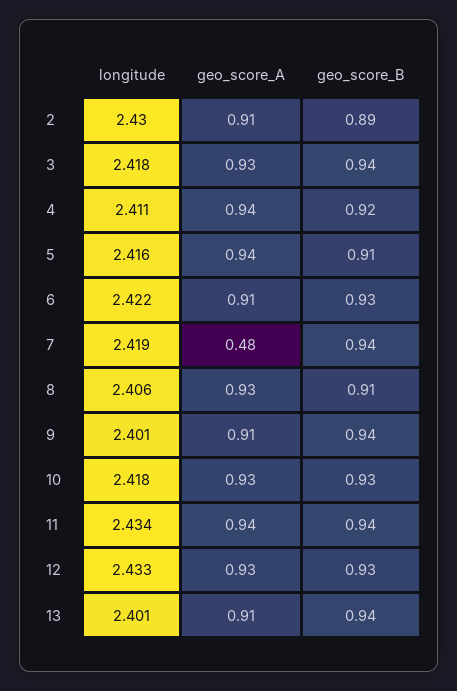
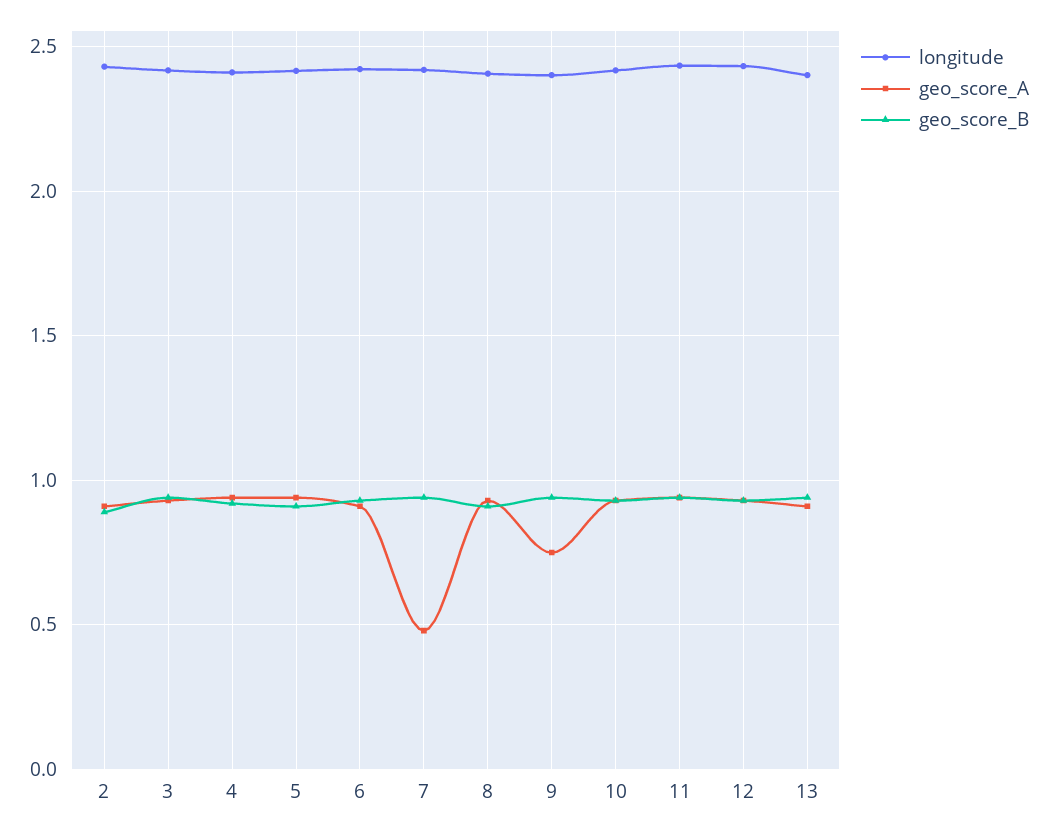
  {
    "longitude": {
      "2": 2.43,
      "3": 2.418,
      "4": 2.411,
      "5": 2.416,
      "6": 2.422,
      "7": 2.419,
      "8": 2.406,
      "9": 2.401,
      "10": 2.418,
      "11": 2.434,
      "12": 2.433,
      "13": 2.401
    },
    "geo_score_A": {
      "2": 0.91,
      "3": 0.93,
      "4": 0.94,
      "5": 0.94,
      "6": 0.91,
      "7": 0.48,
      "8": 0.93,
-     "9": 0.91,
+     "9": 0.75,
      "10": 0.93,
      "11": 0.94,
      "12": 0.93,
      "13": 0.91
    },
    "geo_score_B": {
      "2": 0.89,
      "3": 0.94,
      "4": 0.92,
      "5": 0.91,
      "6": 0.93,
      "7": 0.94,
      "8": 0.91,
      "9": 0.94,
      "10": 0.93,
      "11": 0.94,
      "12": 0.93,
      "13": 0.94
    }
  }

